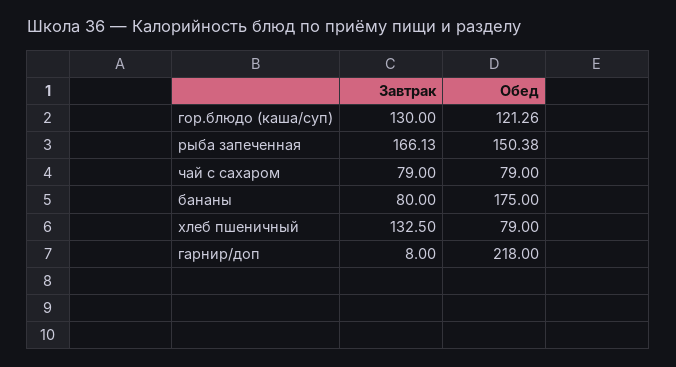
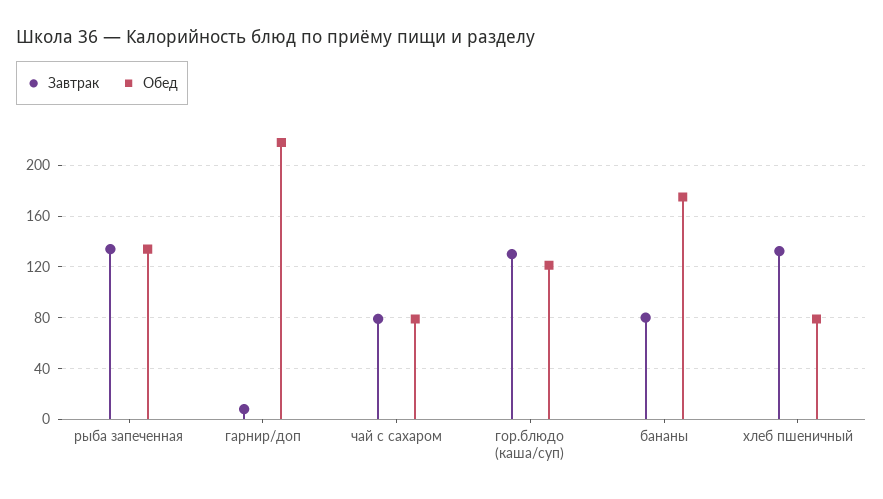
  {
    "Завтрак": {
      "гор.блюдо (каша/суп)": 130,
-     "рыба запеченная": 166.13,
+     "рыба запеченная": 135,
      "чай с сахаром": 79,
      "бананы": 80,
      "хлеб пшеничный": 132.5,
      "гарнир/доп": 8
    },
    "Обед": {
      "гор.блюдо (каша/суп)": 121.26,
-     "рыба запеченная": 150.38,
+     "рыба запеченная": 135,
      "чай с сахаром": 79,
      "бананы": 175,
      "хлеб пшеничный": 79,
      "гарнир/доп": 218
    }
  }

